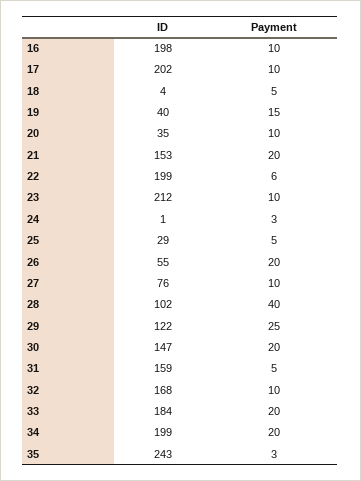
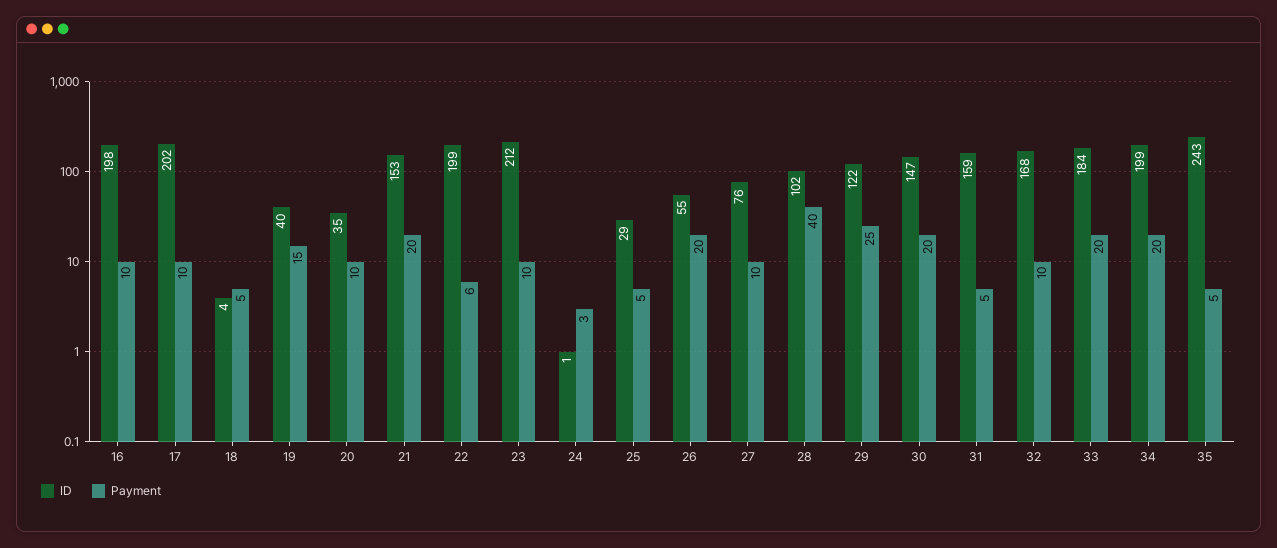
  {
    "ID": {
      "16": 198,
      "17": 202,
      "18": 4,
      "19": 40,
      "20": 35,
      "21": 153,
      "22": 199,
      "23": 212,
      "24": 1,
      "25": 29,
      "26": 55,
      "27": 76,
      "28": 102,
      "29": 122,
      "30": 147,
      "31": 159,
      "32": 168,
      "33": 184,
      "34": 199,
      "35": 243
    },
    "Payment": {
      "16": 10,
      "17": 10,
      "18": 5,
      "19": 15,
      "20": 10,
      "21": 20,
      "22": 6,
      "23": 10,
      "24": 3,
      "25": 5,
      "26": 20,
      "27": 10,
      "28": 40,
      "29": 25,
      "30": 20,
      "31": 5,
      "32": 10,
      "33": 20,
      "34": 20,
-     "35": 3
+     "35": 5
    }
  }

